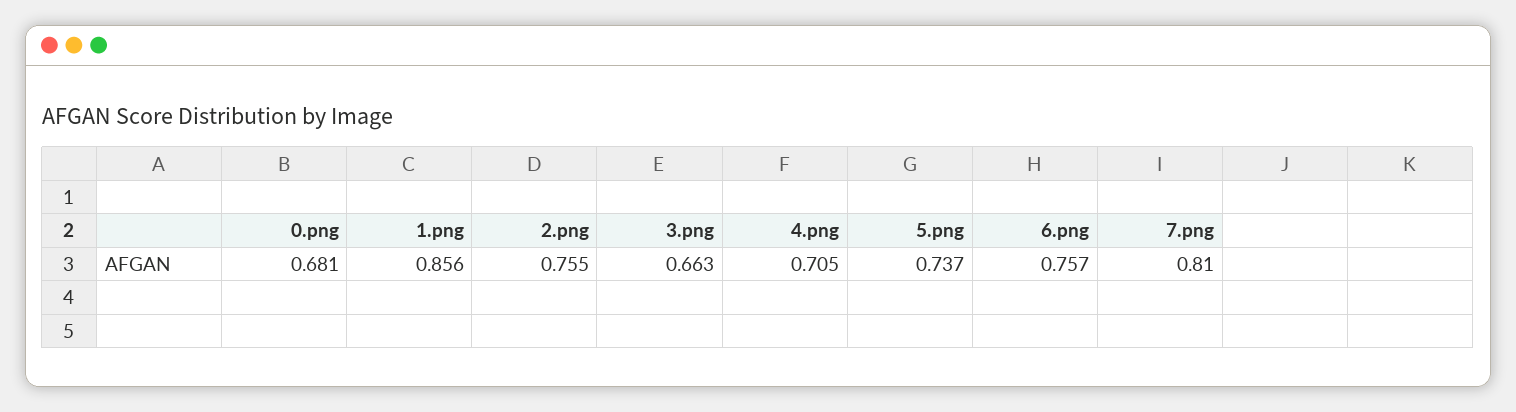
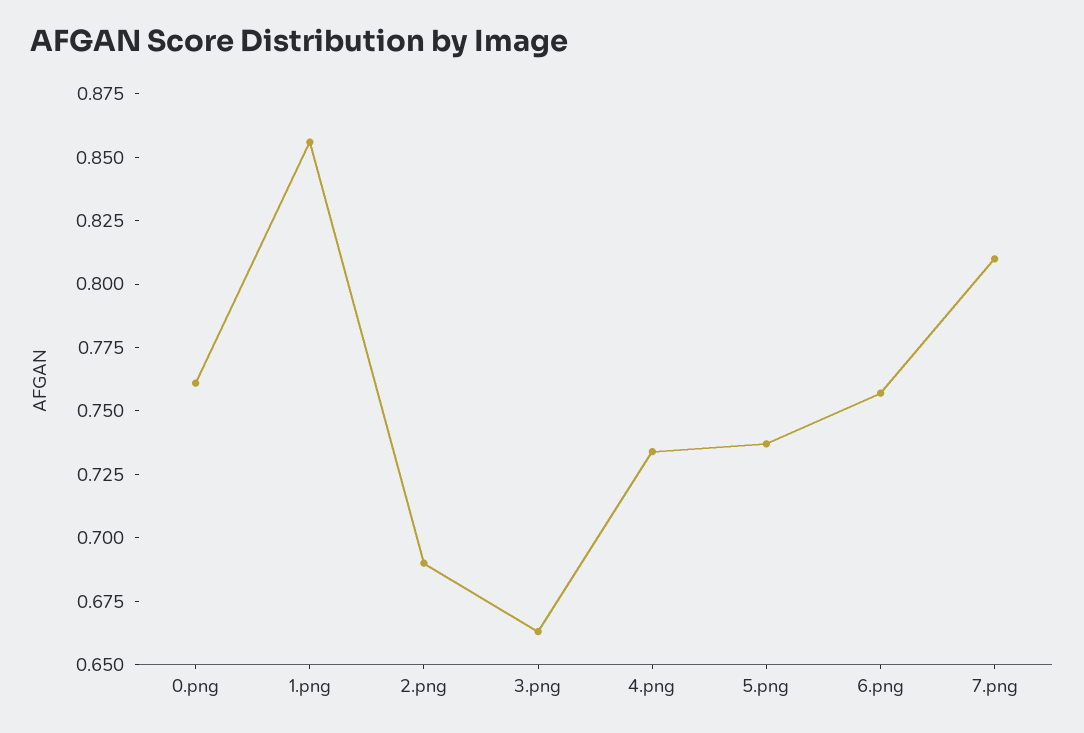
  {
-   "0.png": 0.681,
+   "0.png": 0.76,
    "1.png": 0.856,
-   "2.png": 0.755,
+   "2.png": 0.69,
    "3.png": 0.663,
-   "4.png": 0.705,
+   "4.png": 0.735,
    "5.png": 0.737,
    "6.png": 0.757,
    "7.png": 0.81
  }

